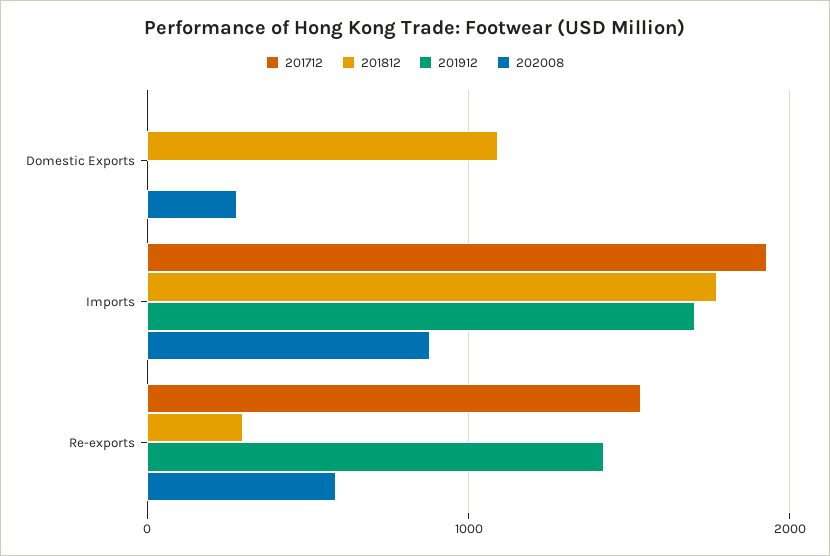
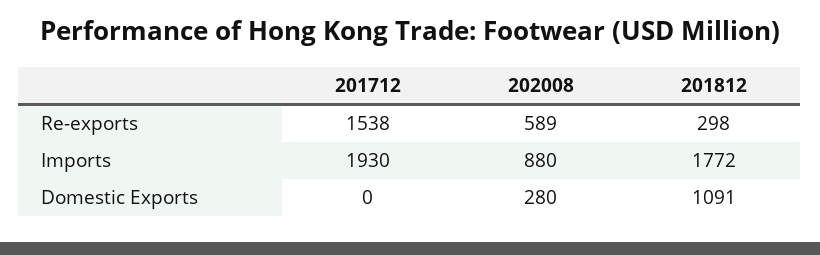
  {
    "201712": {
      "Domestic Exports": 0,
      "Imports": 1930,
      "Re-exports": 1538
    },
    "201812": {
      "Domestic Exports": 1091,
      "Imports": 1772,
      "Re-exports": 298
    },
-   "201912": {
-     "Domestic Exports": 0,
-     "Imports": 1700,
-     "Re-exports": 1400
-   },
    "202008": {
      "Domestic Exports": 280,
      "Imports": 880,
      "Re-exports": 589
    }
  }

